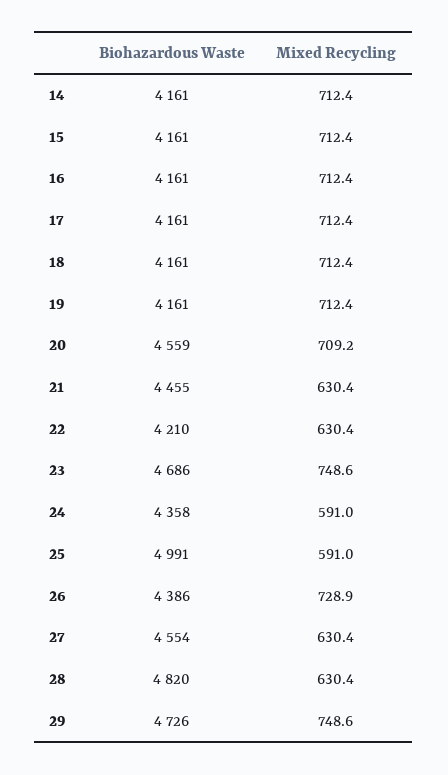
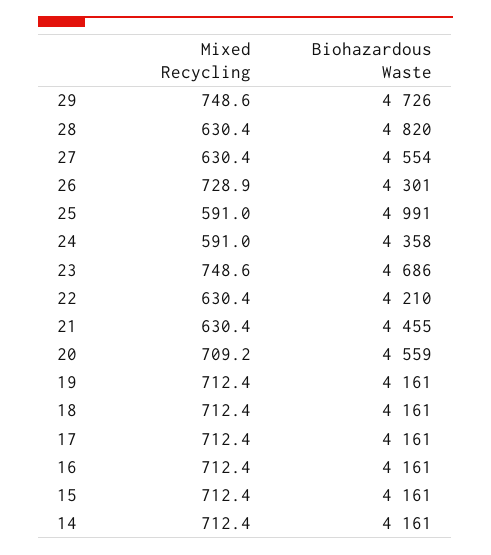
  {
    "Biohazardous Waste": {
      "14": 4161,
      "15": 4161,
      "16": 4161,
      "17": 4161,
      "18": 4161,
      "19": 4161,
      "20": 4559,
      "21": 4455,
      "22": 4210,
      "23": 4686,
      "24": 4358,
      "25": 4991,
-     "26": 4386,
+     "26": 4301,
      "27": 4554,
      "28": 4820,
      "29": 4726
    },
    "Mixed Recycling": {
      "14": 712.4,
      "15": 712.4,
      "16": 712.4,
      "17": 712.4,
      "18": 712.4,
      "19": 712.4,
      "20": 709.2,
      "21": 630.4,
      "22": 630.4,
      "23": 748.6,
      "24": 591,
      "25": 591,
      "26": 728.9,
      "27": 630.4,
      "28": 630.4,
      "29": 748.6
    }
  }

